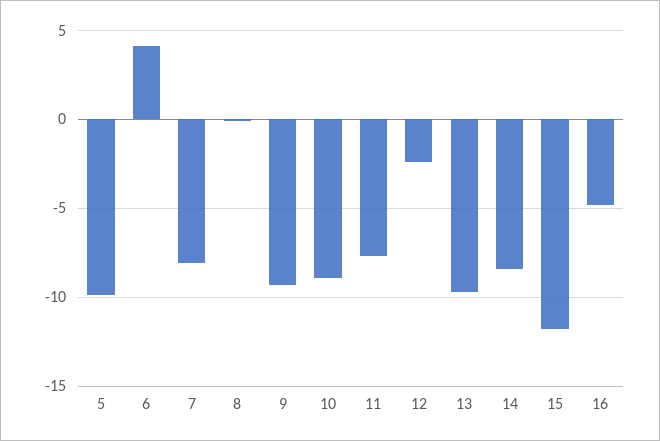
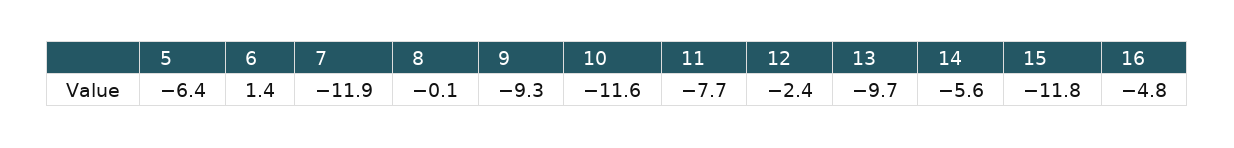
  {
-   "5": -10,
+   "5": -6.4,
-   "6": 4,
+   "6": 1.4,
-   "7": -8,
+   "7": -11.9,
    "8": -0.1,
    "9": -9.3,
-   "10": -9,
+   "10": -11.6,
    "11": -7.7,
    "12": -2.4,
    "13": -9.7,
-   "14": -8.5,
+   "14": -5.6,
    "15": -11.8,
    "16": -4.8
  }

